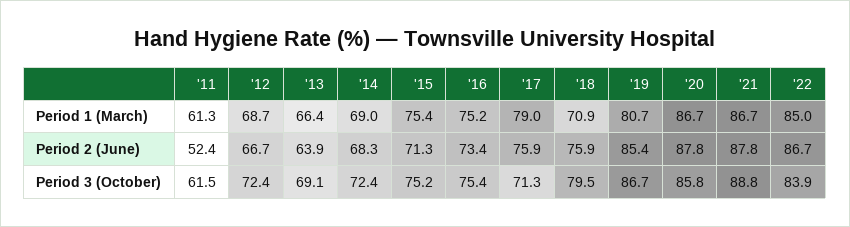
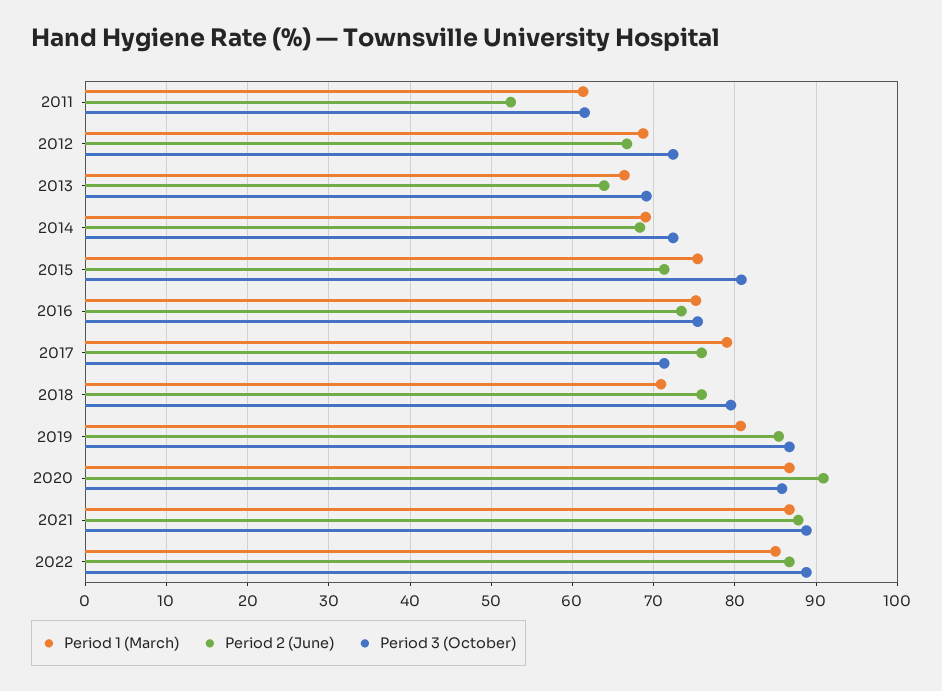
  {
    "Period 1 (March)": {
      "'11": 61.3,
      "'12": 68.7,
      "'13": 66.4,
      "'14": 69,
      "'15": 75.4,
      "'16": 75.2,
      "'17": 79,
      "'18": 70.9,
      "'19": 80.7,
      "'20": 86.7,
      "'21": 86.7,
      "'22": 85
    },
    "Period 2 (June)": {
      "'11": 52.4,
      "'12": 66.7,
      "'13": 63.9,
      "'14": 68.3,
      "'15": 71.3,
      "'16": 73.4,
      "'17": 75.9,
      "'18": 75.9,
      "'19": 85.4,
-     "'20": 87.8,
+     "'20": 91,
      "'21": 87.8,
      "'22": 86.7
    },
    "Period 3 (October)": {
      "'11": 61.5,
      "'12": 72.4,
      "'13": 69.1,
      "'14": 72.4,
-     "'15": 75.2,
+     "'15": 81,
      "'16": 75.4,
      "'17": 71.3,
      "'18": 79.5,
      "'19": 86.7,
      "'20": 85.8,
      "'21": 88.8,
-     "'22": 83.9
+     "'22": 89
    }
  }

